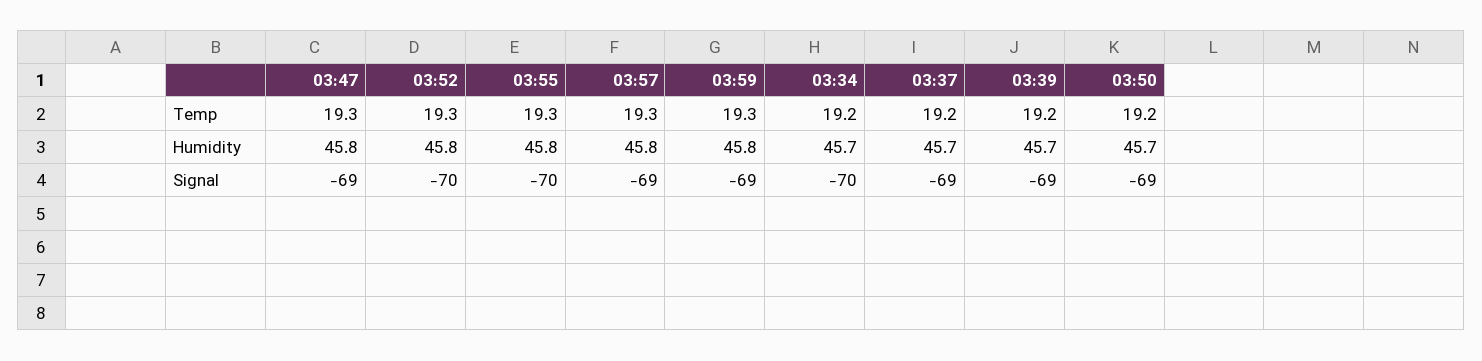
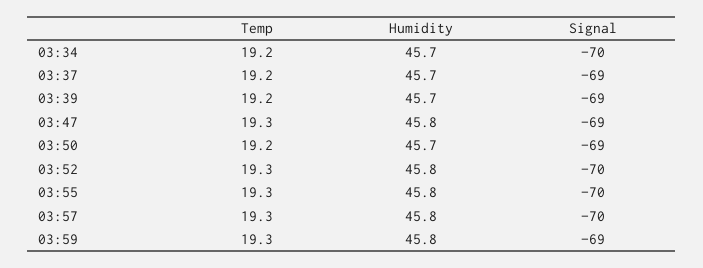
  {
    "03:47": {
      "Temp": 19.3,
      "Humidity": 45.8,
      "Signal": -69
    },
    "03:52": {
      "Temp": 19.3,
      "Humidity": 45.8,
      "Signal": -70
    },
    "03:55": {
      "Temp": 19.3,
      "Humidity": 45.8,
      "Signal": -70
    },
    "03:57": {
      "Temp": 19.3,
      "Humidity": 45.8,
-     "Signal": -69
+     "Signal": -70
    },
    "03:59": {
      "Temp": 19.3,
      "Humidity": 45.8,
      "Signal": -69
    },
    "03:34": {
      "Temp": 19.2,
      "Humidity": 45.7,
      "Signal": -70
    },
    "03:37": {
      "Temp": 19.2,
      "Humidity": 45.7,
      "Signal": -69
    },
    "03:39": {
      "Temp": 19.2,
      "Humidity": 45.7,
      "Signal": -69
    },
    "03:50": {
      "Temp": 19.2,
      "Humidity": 45.7,
      "Signal": -69
    }
  }

